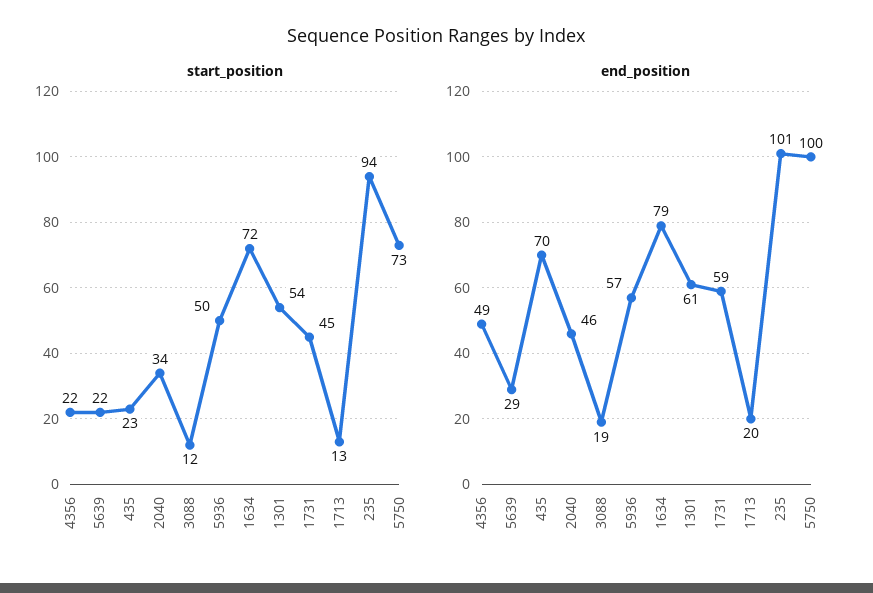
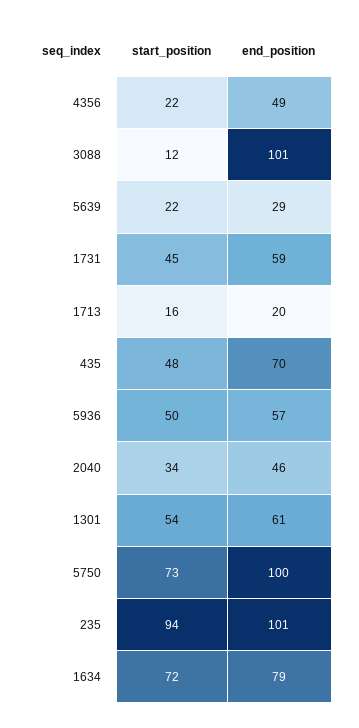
  {
    "start_position": {
      "4356": 22,
      "5639": 22,
-     "435": 23,
+     "435": 48,
      "2040": 34,
      "3088": 12,
      "5936": 50,
      "1634": 72,
      "1301": 54,
      "1731": 45,
-     "1713": 13,
+     "1713": 16,
      "235": 94,
      "5750": 73
    },
    "end_position": {
      "4356": 49,
      "5639": 29,
      "435": 70,
      "2040": 46,
-     "3088": 19,
+     "3088": 101,
      "5936": 57,
      "1634": 79,
      "1301": 61,
      "1731": 59,
      "1713": 20,
      "235": 101,
      "5750": 100
    }
  }

